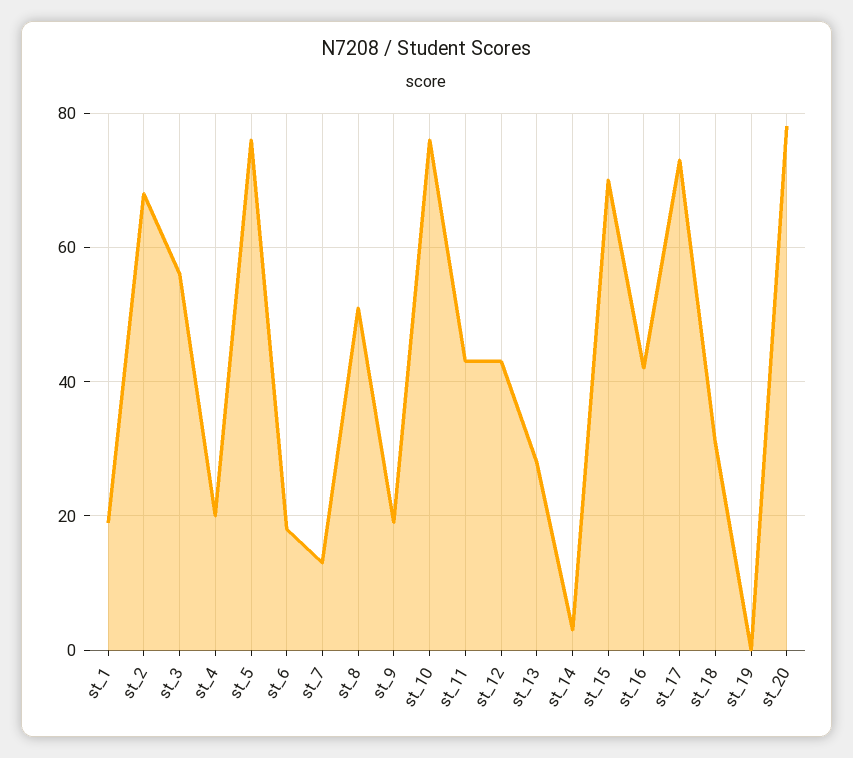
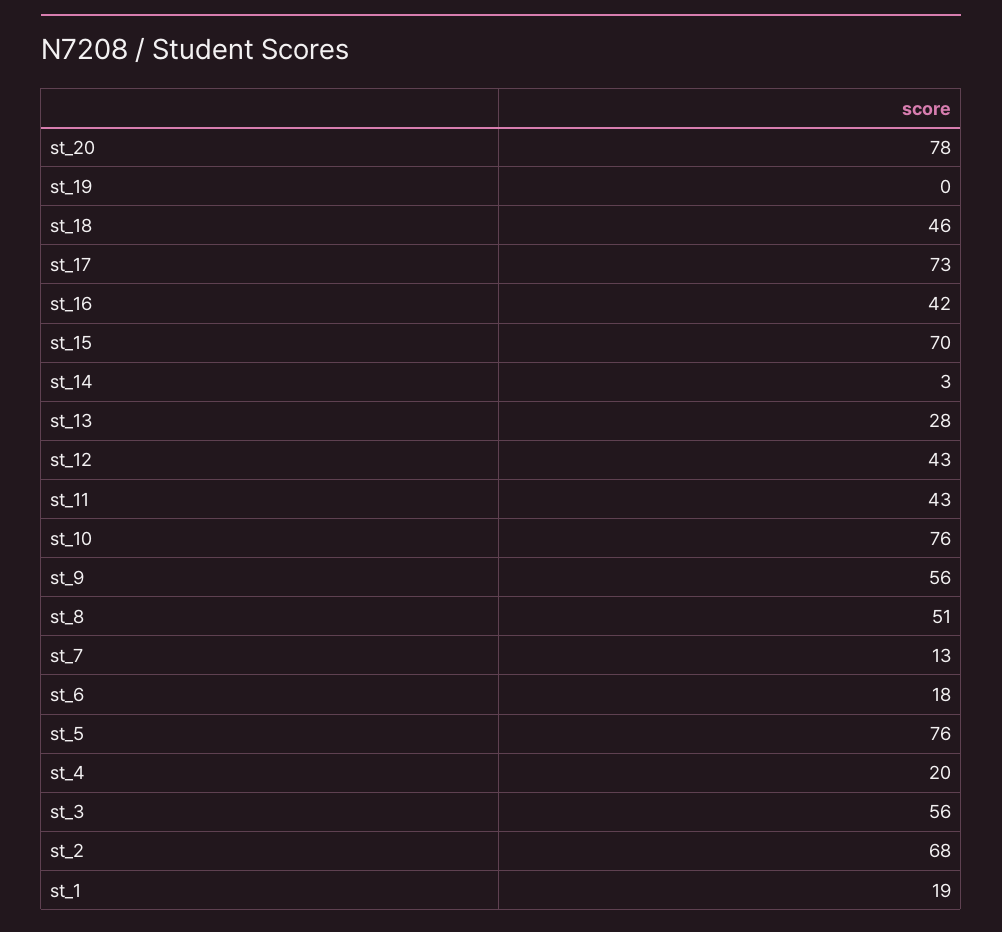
  {
    "st_1": 19,
    "st_2": 68,
    "st_3": 56,
    "st_4": 20,
    "st_5": 76,
    "st_6": 18,
    "st_7": 13,
    "st_8": 51,
-   "st_9": 20,
+   "st_9": 56,
    "st_10": 76,
    "st_11": 43,
    "st_12": 43,
    "st_13": 28,
    "st_14": 3,
    "st_15": 70,
    "st_16": 42,
    "st_17": 73,
-   "st_18": 30,
+   "st_18": 46,
    "st_19": 0,
    "st_20": 78
  }

